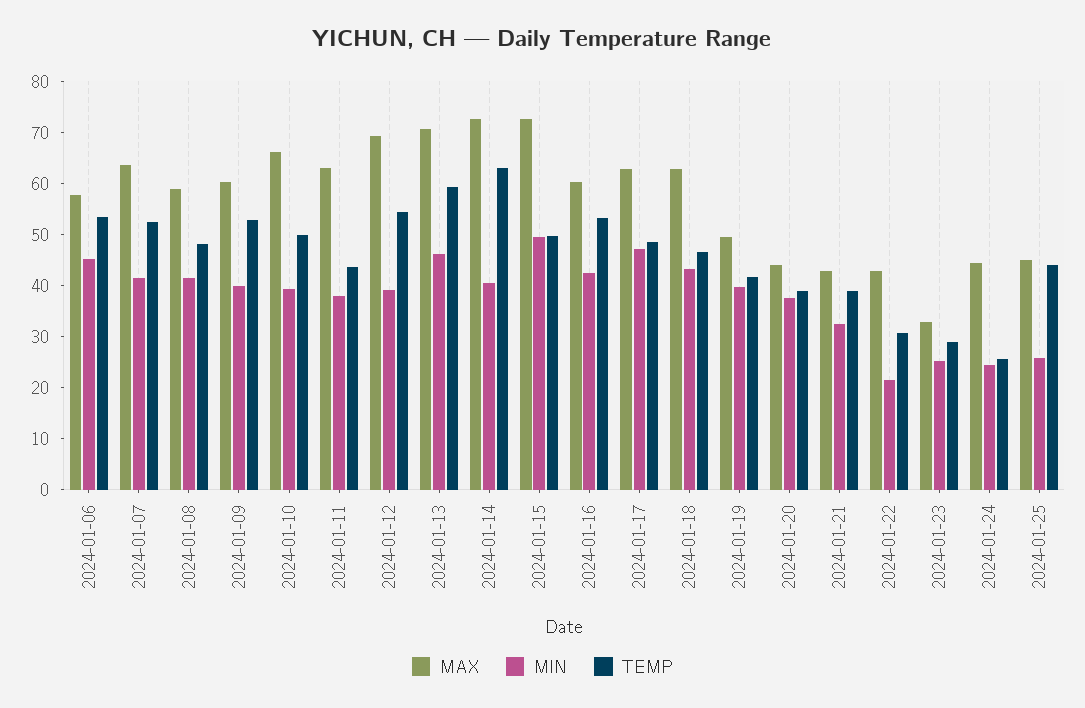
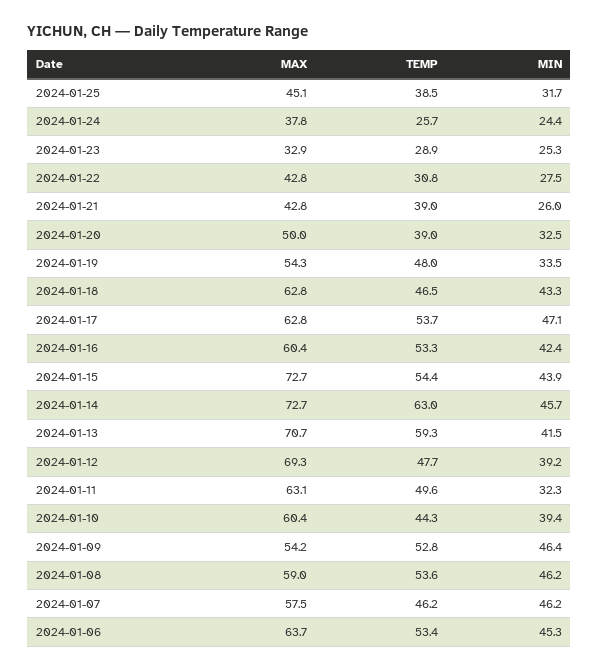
  {
    "MAX": {
-     "2024-01-06": 58,
+     "2024-01-06": 63.7,
-     "2024-01-07": 64,
+     "2024-01-07": 57.5,
      "2024-01-08": 59,
-     "2024-01-09": 60,
+     "2024-01-09": 54.2,
-     "2024-01-10": 66,
+     "2024-01-10": 60.4,
      "2024-01-11": 63.1,
      "2024-01-12": 69.3,
      "2024-01-13": 70.7,
      "2024-01-14": 72.7,
      "2024-01-15": 72.7,
      "2024-01-16": 60.4,
      "2024-01-17": 62.8,
      "2024-01-18": 62.8,
-     "2024-01-19": 50,
+     "2024-01-19": 54.3,
-     "2024-01-20": 44,
+     "2024-01-20": 50,
      "2024-01-21": 42.8,
      "2024-01-22": 42.8,
      "2024-01-23": 32.9,
-     "2024-01-24": 44,
+     "2024-01-24": 37.8,
      "2024-01-25": 45.1
    },
    "MIN": {
      "2024-01-06": 45.3,
-     "2024-01-07": 42,
+     "2024-01-07": 46.2,
-     "2024-01-08": 42,
+     "2024-01-08": 46.2,
-     "2024-01-09": 40,
+     "2024-01-09": 46.4,
      "2024-01-10": 39.4,
-     "2024-01-11": 38,
+     "2024-01-11": 32.3,
      "2024-01-12": 39.2,
-     "2024-01-13": 46,
+     "2024-01-13": 41.5,
-     "2024-01-14": 40,
+     "2024-01-14": 45.7,
-     "2024-01-15": 50,
+     "2024-01-15": 43.9,
      "2024-01-16": 42.4,
      "2024-01-17": 47.1,
      "2024-01-18": 43.3,
-     "2024-01-19": 40,
+     "2024-01-19": 33.5,
-     "2024-01-20": 38,
+     "2024-01-20": 32.5,
-     "2024-01-21": 32,
+     "2024-01-21": 26,
-     "2024-01-22": 22,
+     "2024-01-22": 27.5,
      "2024-01-23": 25.3,
      "2024-01-24": 24.4,
-     "2024-01-25": 26
+     "2024-01-25": 31.7
    },
    "TEMP": {
      "2024-01-06": 53.4,
-     "2024-01-07": 52,
+     "2024-01-07": 46.2,
-     "2024-01-08": 48,
+     "2024-01-08": 53.6,
      "2024-01-09": 52.8,
-     "2024-01-10": 50,
+     "2024-01-10": 44.3,
-     "2024-01-11": 44,
+     "2024-01-11": 49.6,
-     "2024-01-12": 54,
+     "2024-01-12": 47.7,
      "2024-01-13": 59.3,
      "2024-01-14": 63,
-     "2024-01-15": 50,
+     "2024-01-15": 54.4,
      "2024-01-16": 53.3,
-     "2024-01-17": 48,
+     "2024-01-17": 53.7,
      "2024-01-18": 46.5,
-     "2024-01-19": 42,
+     "2024-01-19": 48,
      "2024-01-20": 39,
      "2024-01-21": 39,
      "2024-01-22": 30.8,
      "2024-01-23": 28.9,
      "2024-01-24": 25.7,
-     "2024-01-25": 44
+     "2024-01-25": 38.5
    }
  }

